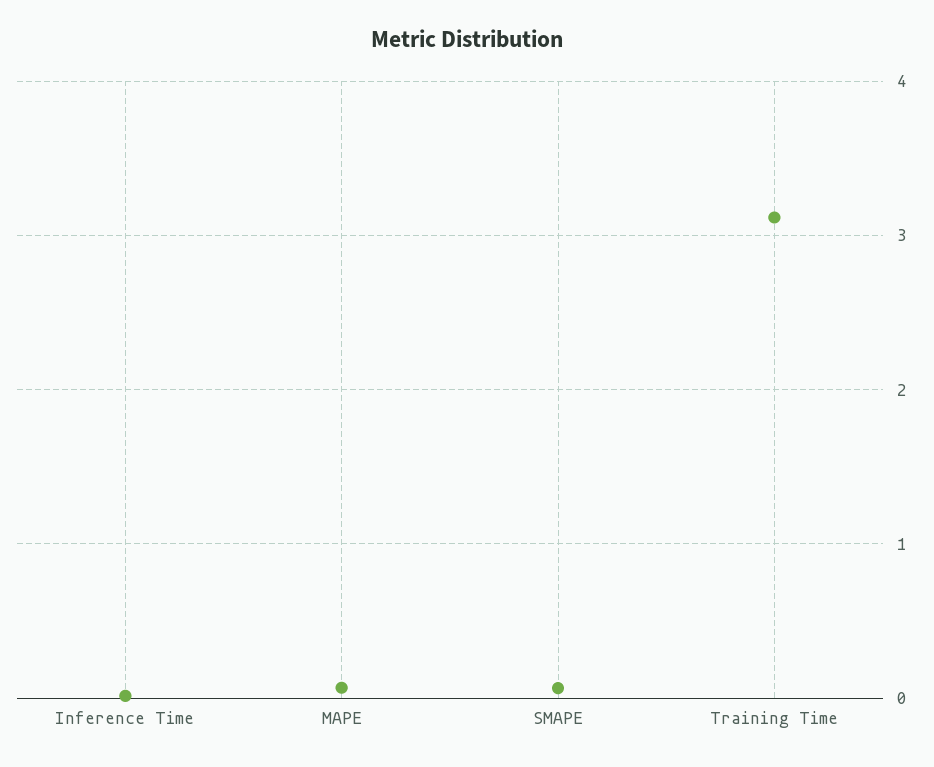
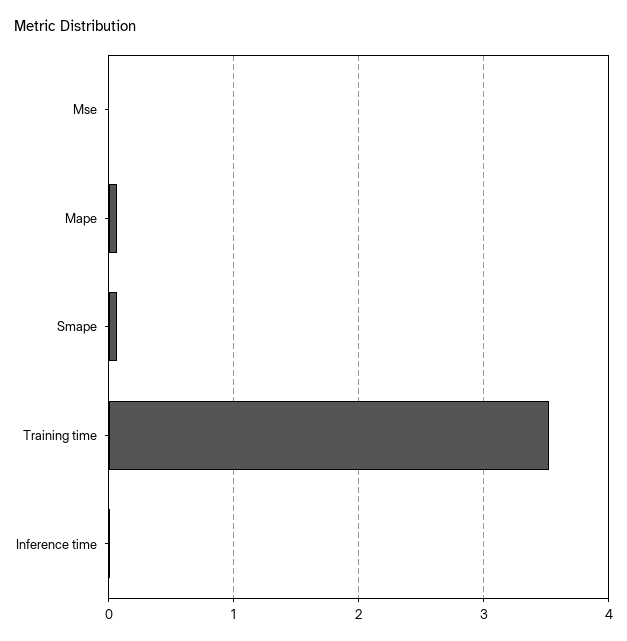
  {
    "Inference Time": 0,
    "MAPE": 0.1,
    "SMAPE": 0.1,
-   "Training Time": 3.1
+   "Training Time": 3.5,
+   "Mse": 0
  }

